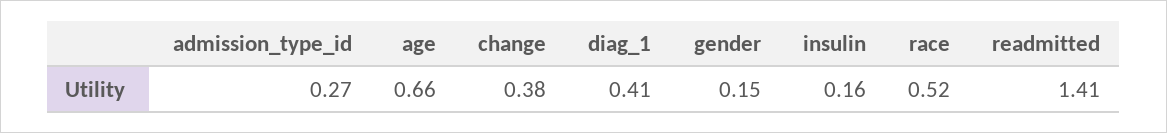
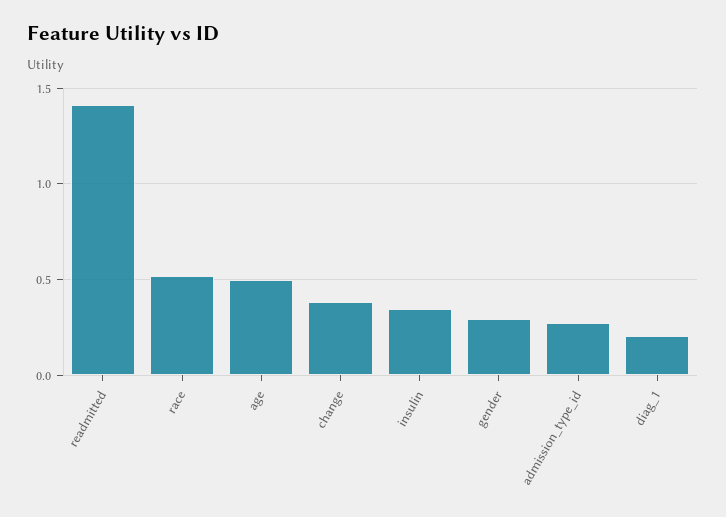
  {
    "admission_type_id": 0.27,
-   "age": 0.66,
+   "age": 0.5,
    "change": 0.38,
-   "diag_1": 0.41,
+   "diag_1": 0.2,
-   "gender": 0.15,
+   "gender": 0.3,
-   "insulin": 0.16,
+   "insulin": 0.35,
    "race": 0.52,
    "readmitted": 1.41
  }

